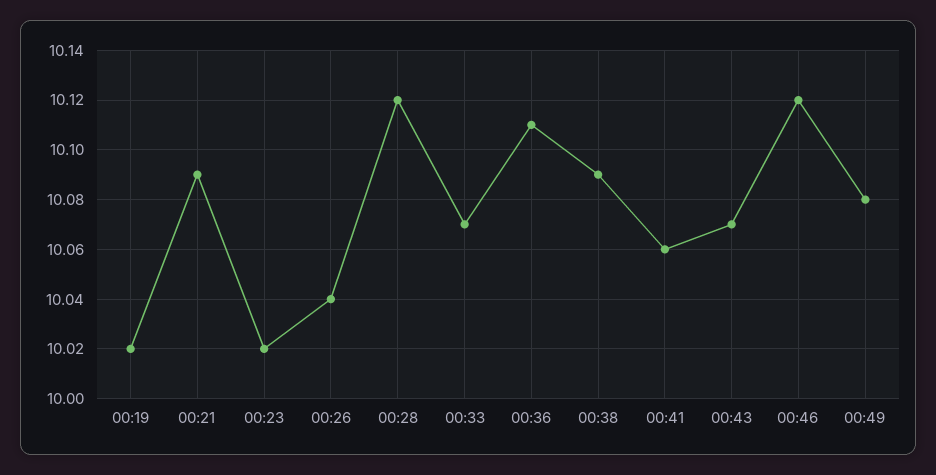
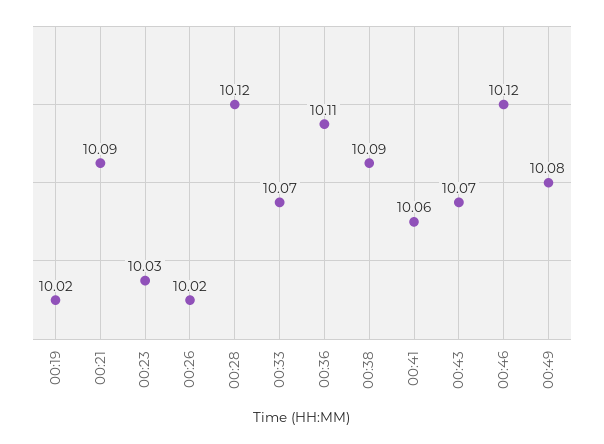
  {
    "00:19": 10.02,
    "00:21": 10.09,
-   "00:23": 10.02,
+   "00:23": 10.03,
-   "00:26": 10.04,
+   "00:26": 10.02,
    "00:28": 10.12,
    "00:33": 10.07,
    "00:36": 10.11,
    "00:38": 10.09,
    "00:41": 10.06,
    "00:43": 10.07,
    "00:46": 10.12,
    "00:49": 10.08
  }

